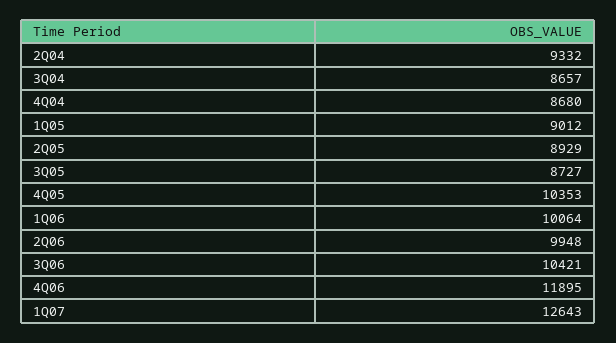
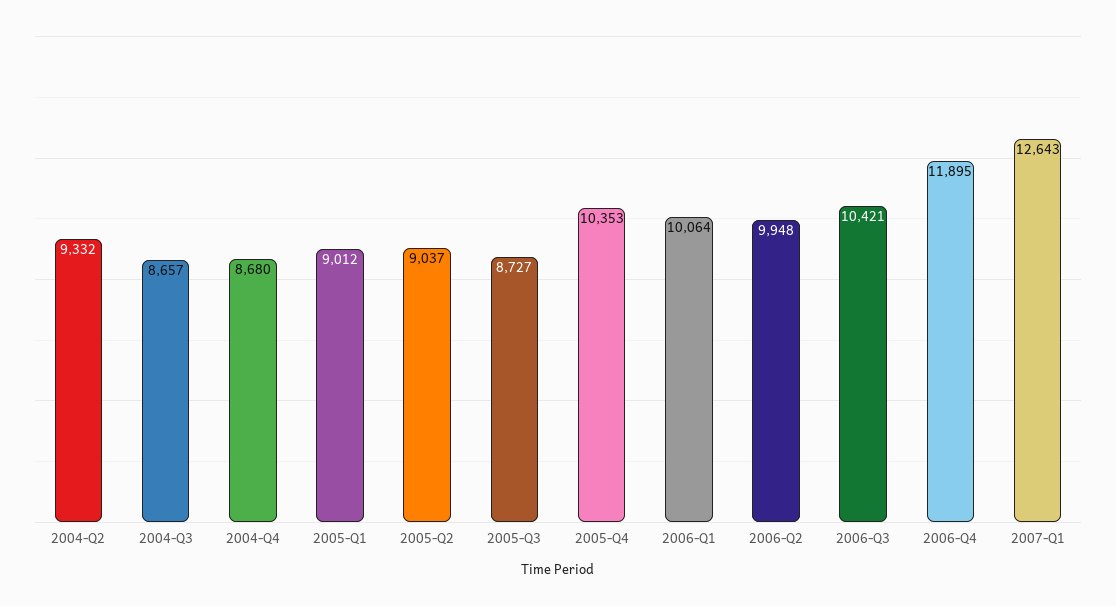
  {
    "2Q04": 9332,
    "3Q04": 8657,
    "4Q04": 8680,
    "1Q05": 9012,
-   "2Q05": 8929,
+   "2Q05": 9037,
    "3Q05": 8727,
    "4Q05": 10353,
    "1Q06": 10064,
    "2Q06": 9948,
    "3Q06": 10421,
    "4Q06": 11895,
    "1Q07": 12643
  }

